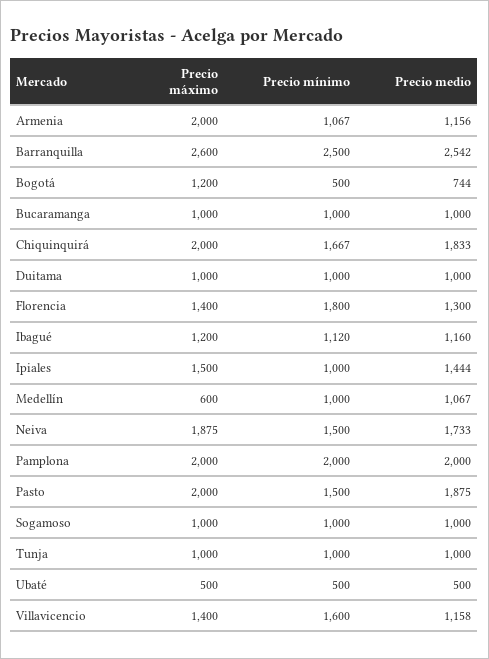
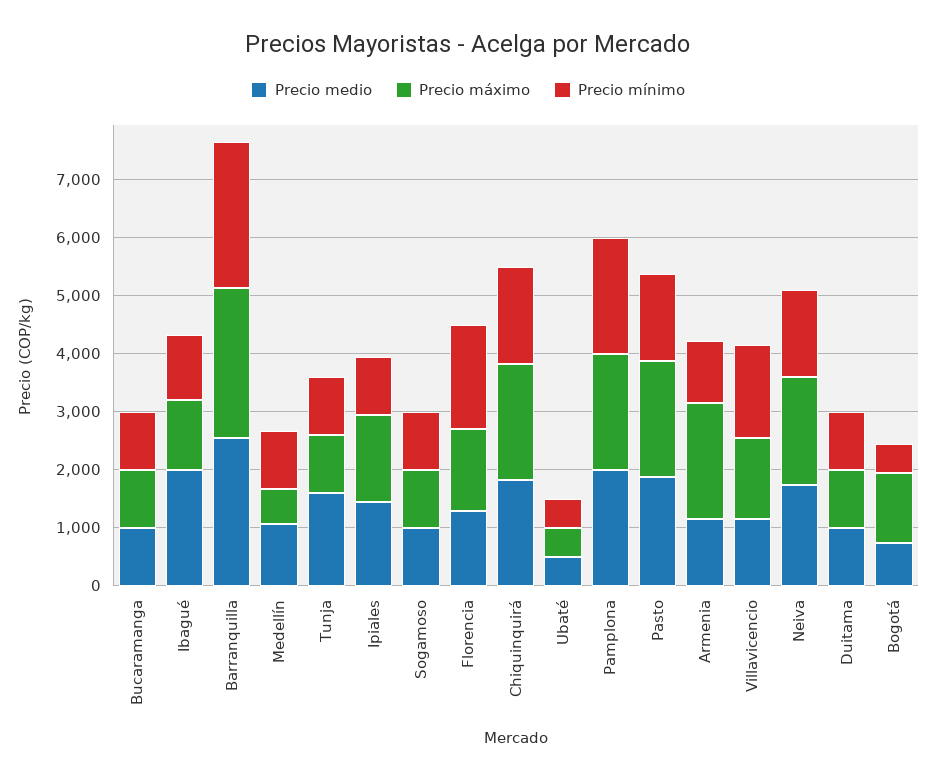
  {
    "Precio máximo": {
      "Armenia": 2000,
      "Barranquilla": 2600,
      "Bogotá": 1200,
      "Bucaramanga": 1000,
      "Chiquinquirá": 2000,
      "Duitama": 1000,
      "Florencia": 1400,
      "Ibagué": 1200,
      "Ipiales": 1500,
      "Medellín": 600,
      "Neiva": 1875,
      "Pamplona": 2000,
      "Pasto": 2000,
      "Sogamoso": 1000,
      "Tunja": 1000,
      "Ubaté": 500,
      "Villavicencio": 1400
    },
    "Precio mínimo": {
      "Armenia": 1067,
      "Barranquilla": 2500,
      "Bogotá": 500,
      "Bucaramanga": 1000,
      "Chiquinquirá": 1667,
      "Duitama": 1000,
      "Florencia": 1800,
      "Ibagué": 1120,
      "Ipiales": 1000,
      "Medellín": 1000,
      "Neiva": 1500,
      "Pamplona": 2000,
      "Pasto": 1500,
      "Sogamoso": 1000,
      "Tunja": 1000,
      "Ubaté": 500,
      "Villavicencio": 1600
    },
    "Precio medio": {
      "Armenia": 1156,
      "Barranquilla": 2542,
      "Bogotá": 744,
      "Bucaramanga": 1000,
      "Chiquinquirá": 1833,
      "Duitama": 1000,
      "Florencia": 1300,
-     "Ibagué": 1160,
+     "Ibagué": 2000,
      "Ipiales": 1444,
      "Medellín": 1067,
      "Neiva": 1733,
      "Pamplona": 2000,
      "Pasto": 1875,
      "Sogamoso": 1000,
-     "Tunja": 1000,
+     "Tunja": 1600,
      "Ubaté": 500,
      "Villavicencio": 1158
    }
  }

